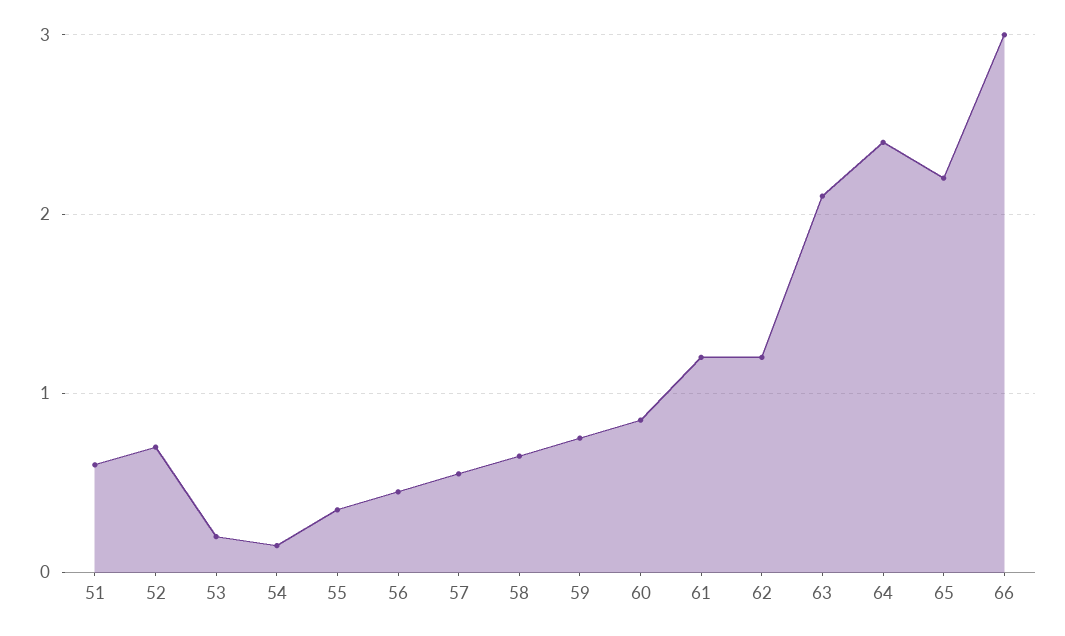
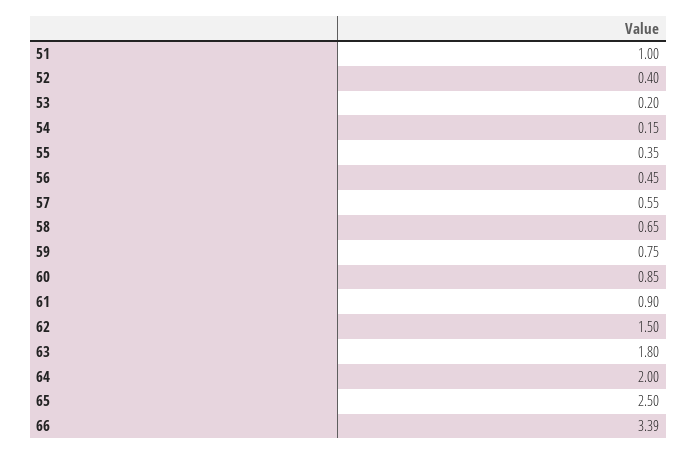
  {
-   "51": 0.6,
+   "51": 1,
-   "52": 0.7,
+   "52": 0.4,
    "53": 0.2,
    "54": 0.15,
    "55": 0.35,
    "56": 0.45,
    "57": 0.55,
    "58": 0.65,
    "59": 0.75,
    "60": 0.85,
-   "61": 1.2,
+   "61": 0.9,
-   "62": 1.2,
+   "62": 1.5,
-   "63": 2.1,
+   "63": 1.8,
-   "64": 2.4,
+   "64": 2,
-   "65": 2.2,
+   "65": 2.5,
-   "66": 3
+   "66": 3.39
  }

